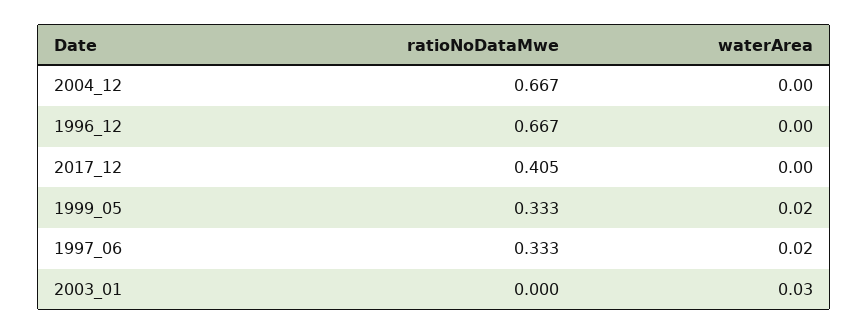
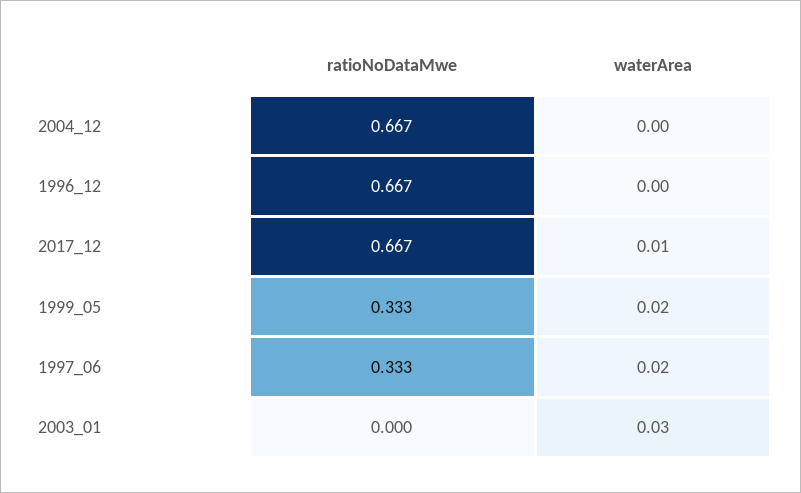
  {
    "ratioNoDataMwe": {
      "2004_12": 0.667,
      "1996_12": 0.667,
-     "2017_12": 0.405,
+     "2017_12": 0.667,
      "1999_05": 0.333,
      "1997_06": 0.333,
      "2003_01": 0
    },
    "waterArea": {
      "2004_12": 0,
      "1996_12": 0,
-     "2017_12": 0,
+     "2017_12": 0.01,
      "1999_05": 0.02,
      "1997_06": 0.02,
      "2003_01": 0.03
    }
  }

